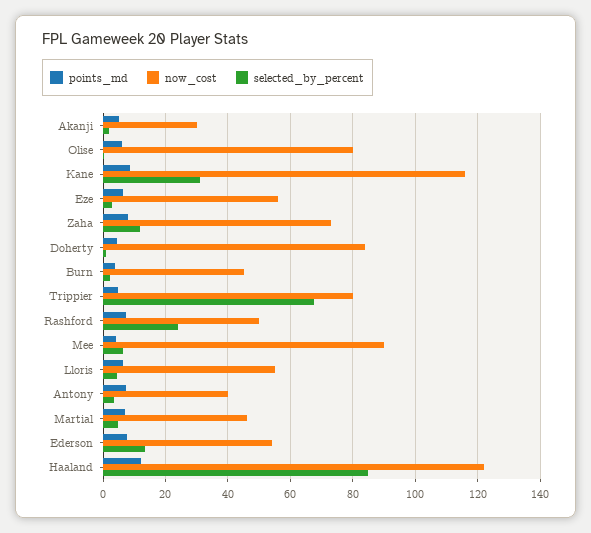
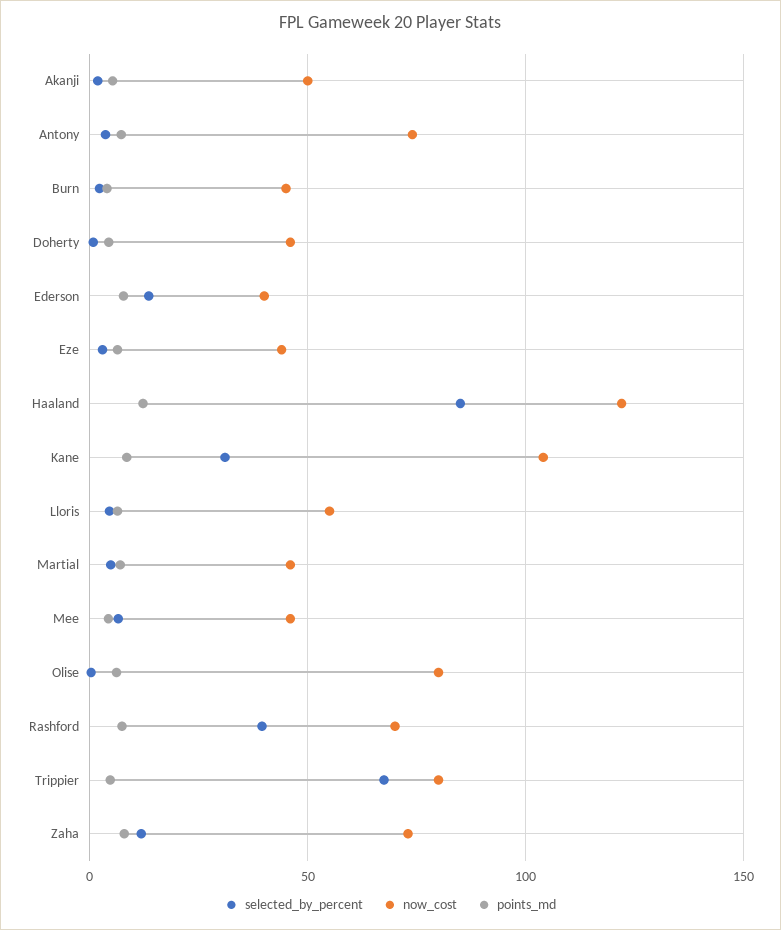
  {
    "points_md": {
      "Akanji": 6,
      "Olise": 6,
      "Kane": 8,
      "Eze": 6,
      "Zaha": 8,
      "Doherty": 4,
      "Burn": 4,
      "Trippier": 4,
      "Rashford": 8,
      "Mee": 4,
      "Lloris": 6,
      "Antony": 8,
      "Martial": 6,
      "Ederson": 8,
      "Haaland": 12
    },
    "now_cost": {
-     "Akanji": 30,
+     "Akanji": 50,
      "Olise": 80,
-     "Kane": 116,
+     "Kane": 105,
-     "Eze": 56,
+     "Eze": 45,
      "Zaha": 74,
-     "Doherty": 84,
+     "Doherty": 45,
      "Burn": 46,
      "Trippier": 80,
-     "Rashford": 50,
+     "Rashford": 70,
-     "Mee": 90,
+     "Mee": 45,
      "Lloris": 56,
-     "Antony": 40,
+     "Antony": 75,
      "Martial": 46,
-     "Ederson": 54,
+     "Ederson": 40,
      "Haaland": 122
    },
    "selected_by_percent": {
      "Akanji": 2,
      "Olise": 0,
      "Kane": 32,
      "Eze": 2,
      "Zaha": 12,
      "Doherty": 0,
      "Burn": 2,
      "Trippier": 68,
-     "Rashford": 24,
+     "Rashford": 40,
      "Mee": 6,
      "Lloris": 4,
      "Antony": 4,
      "Martial": 4,
      "Ederson": 14,
      "Haaland": 86
    }
  }

